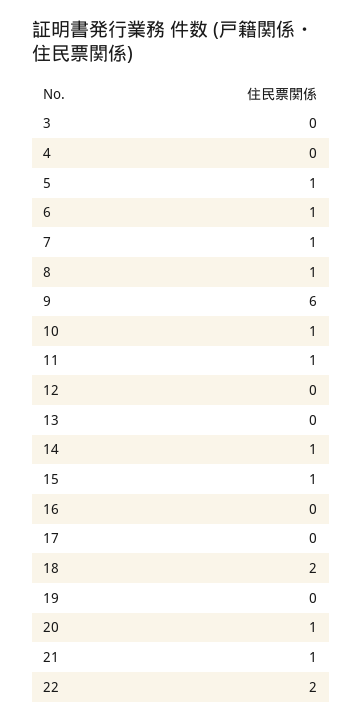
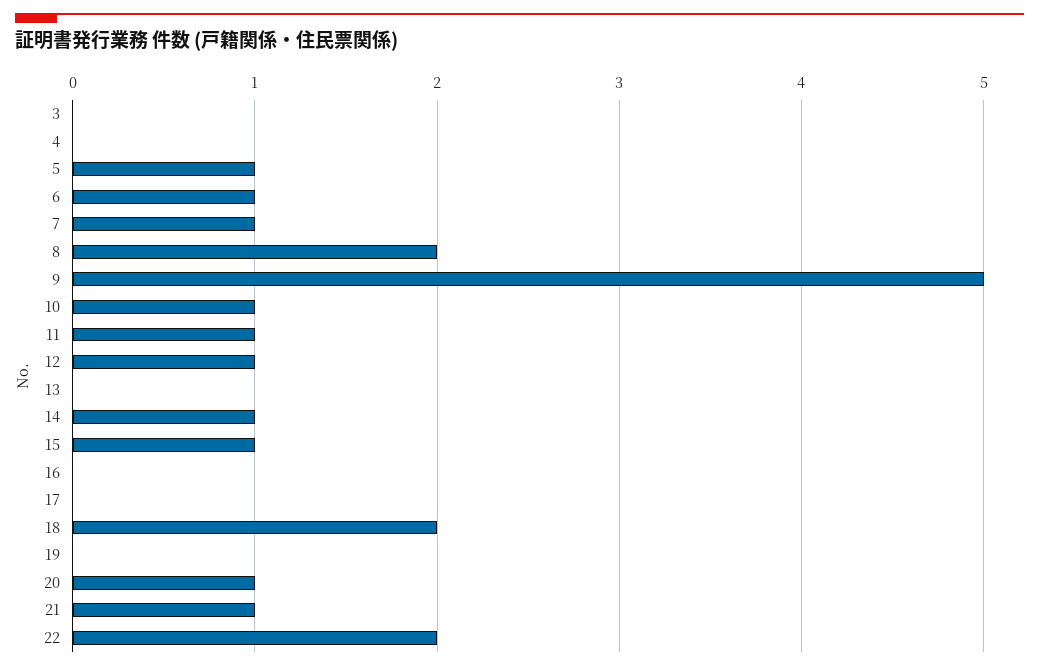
  {
    "3": 0,
    "4": 0,
    "5": 1,
    "6": 1,
    "7": 1,
-   "8": 1,
+   "8": 2,
-   "9": 6,
+   "9": 5,
    "10": 1,
    "11": 1,
-   "12": 0,
+   "12": 1,
    "13": 0,
    "14": 1,
    "15": 1,
    "16": 0,
    "17": 0,
    "18": 2,
    "19": 0,
    "20": 1,
    "21": 1,
    "22": 2
  }

